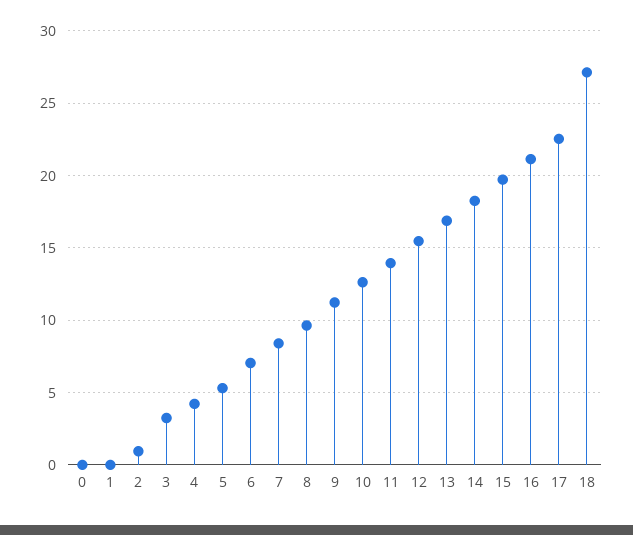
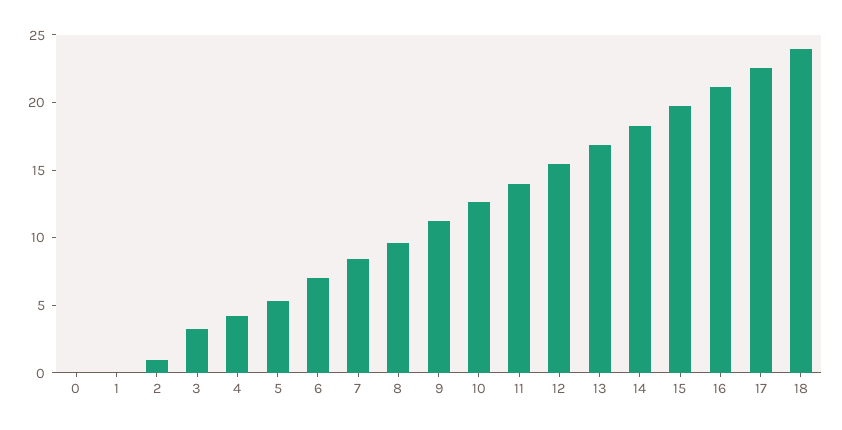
  {
    "0": 0,
    "1": 0,
    "2": 1,
    "3": 3,
    "4": 4,
    "5": 5.5,
    "6": 7,
    "7": 8.5,
    "8": 9.5,
    "9": 11,
    "10": 12.5,
    "11": 14,
    "12": 15.5,
    "13": 17,
    "14": 18,
    "15": 19.5,
    "16": 21,
    "17": 22.5,
-   "18": 27
+   "18": 24
  }

